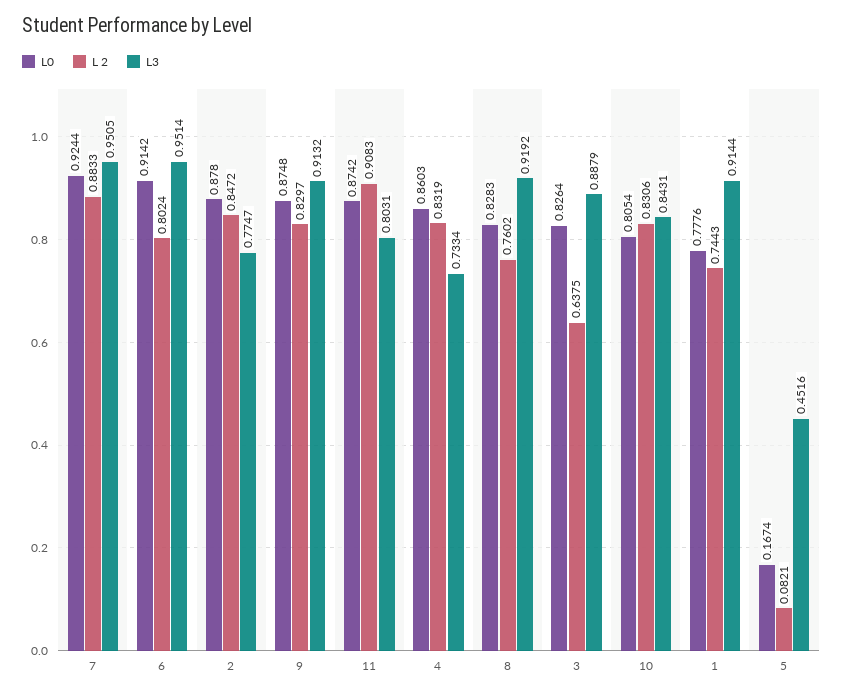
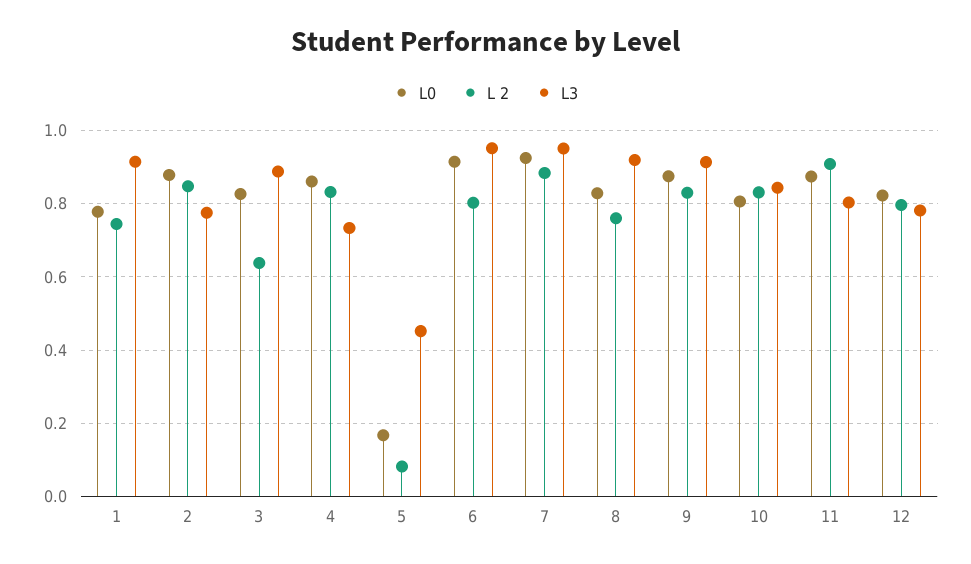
  {
    "L0": {
      "7": 0.9244,
      "6": 0.9142,
      "2": 0.878,
      "9": 0.8748,
      "11": 0.8742,
      "4": 0.8603,
      "8": 0.8283,
      "3": 0.8264,
      "10": 0.8054,
      "1": 0.7776,
-     "5": 0.1674
+     "5": 0.1674,
+     "12": 0.82
    },
    "L 2": {
      "7": 0.8833,
      "6": 0.8024,
      "2": 0.8472,
      "9": 0.8297,
      "11": 0.9083,
      "4": 0.8319,
      "8": 0.7602,
      "3": 0.6375,
      "10": 0.8306,
      "1": 0.7443,
-     "5": 0.0821
+     "5": 0.0821,
+     "12": 0.8
    },
    "L3": {
      "7": 0.9505,
      "6": 0.9514,
      "2": 0.7747,
      "9": 0.9132,
      "11": 0.8031,
      "4": 0.7334,
      "8": 0.9192,
      "3": 0.8879,
      "10": 0.8431,
      "1": 0.9144,
-     "5": 0.4516
+     "5": 0.4516,
+     "12": 0.78
    }
  }

